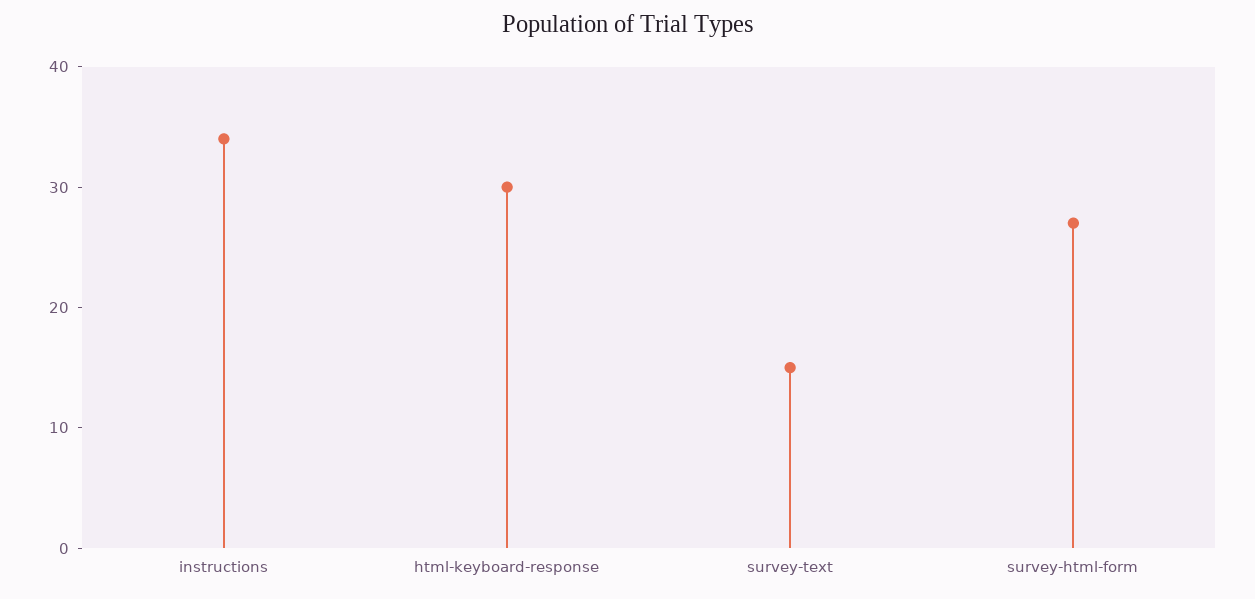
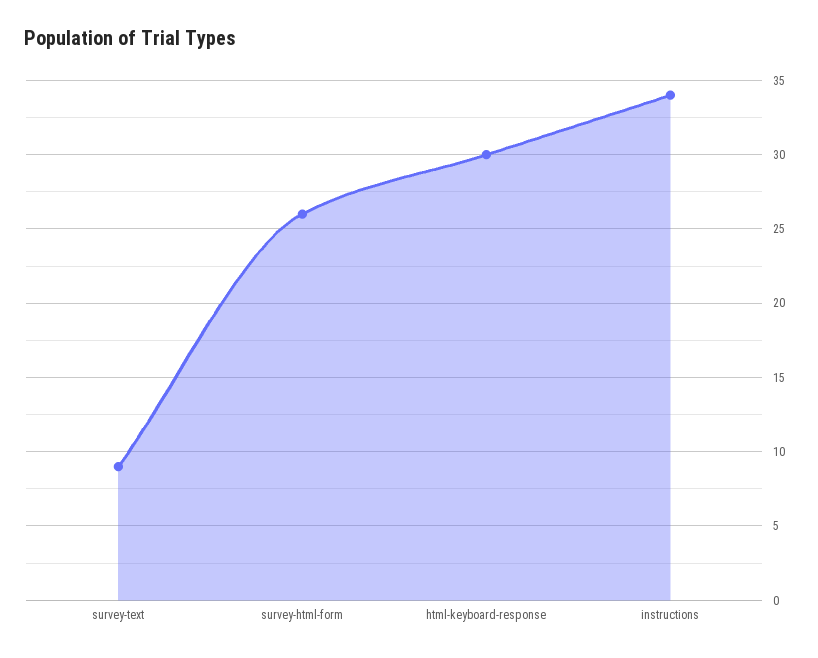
  {
    "instructions": 34,
    "html-keyboard-response": 30,
-   "survey-text": 15,
+   "survey-text": 9,
-   "survey-html-form": 27
+   "survey-html-form": 26
  }

